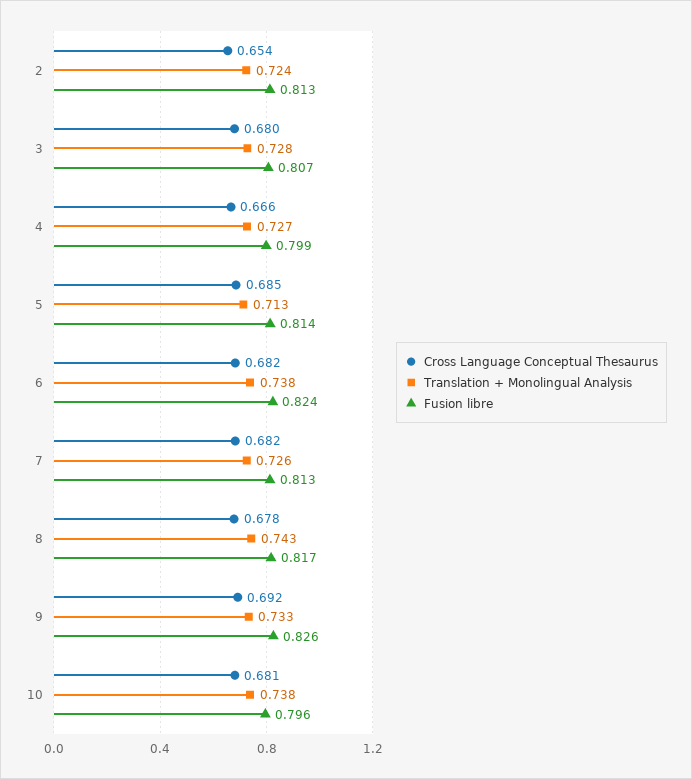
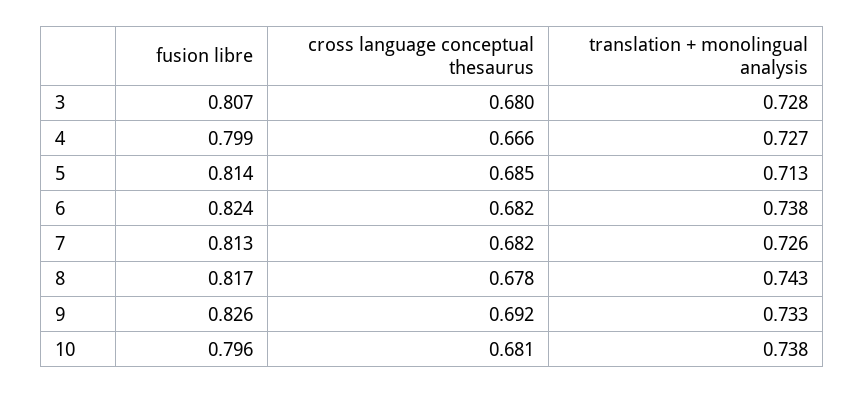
  {
    "Cross Language Conceptual Thesaurus": {
-     "2": 0.654,
      "3": 0.68,
      "4": 0.666,
      "5": 0.685,
      "6": 0.682,
      "7": 0.682,
      "8": 0.678,
      "9": 0.692,
      "10": 0.681
    },
    "Translation + Monolingual Analysis": {
-     "2": 0.724,
      "3": 0.728,
      "4": 0.727,
      "5": 0.713,
      "6": 0.738,
      "7": 0.726,
      "8": 0.743,
      "9": 0.733,
      "10": 0.738
    },
    "Fusion libre": {
-     "2": 0.813,
      "3": 0.807,
      "4": 0.799,
      "5": 0.814,
      "6": 0.824,
      "7": 0.813,
      "8": 0.817,
      "9": 0.826,
      "10": 0.796
    }
  }

